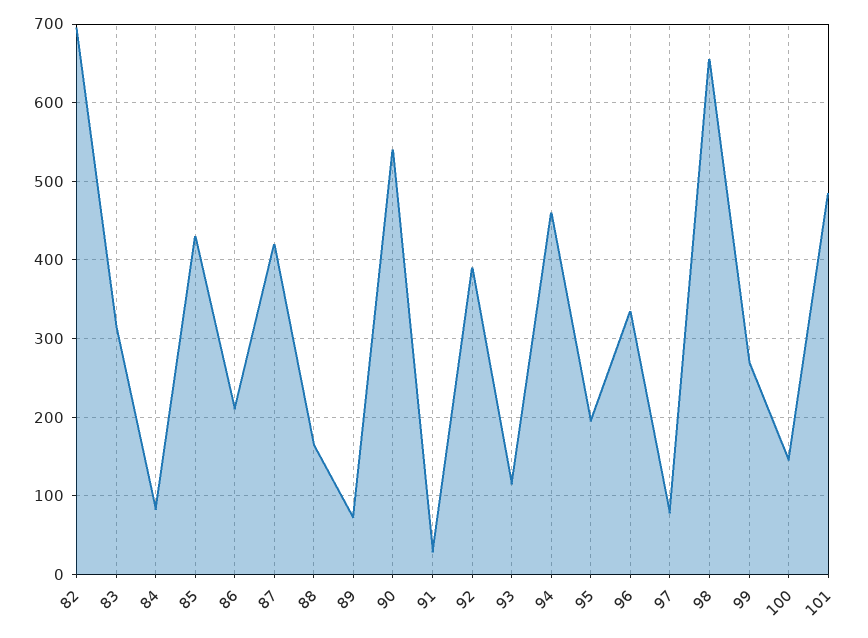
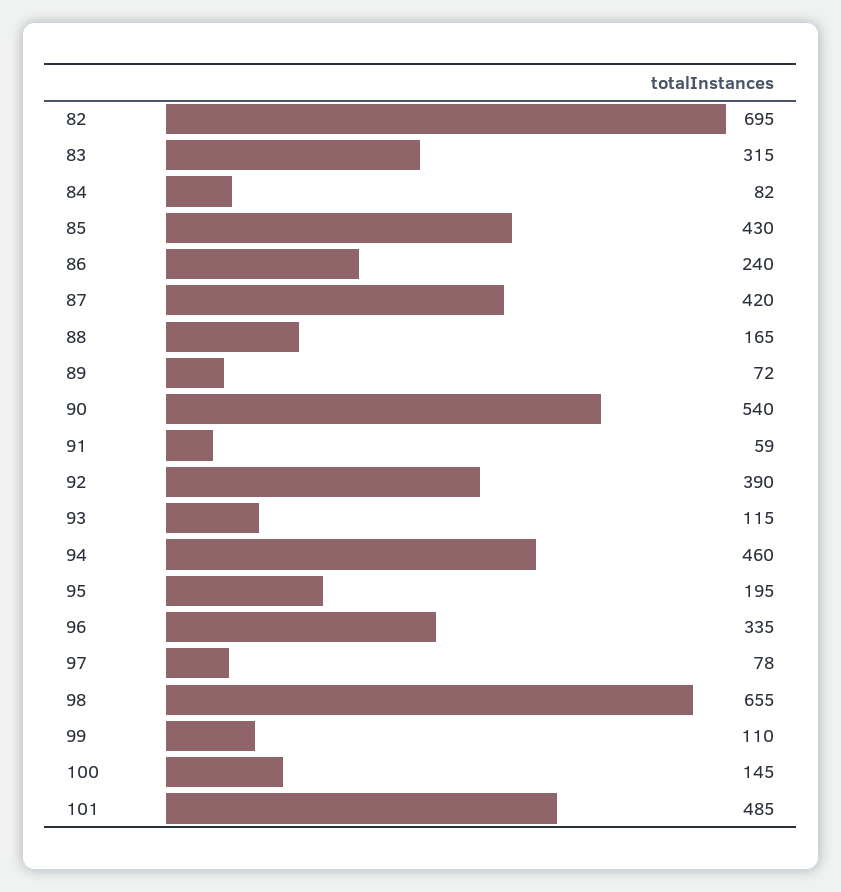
  {
    "82": 695,
    "83": 315,
    "84": 82,
    "85": 430,
-   "86": 210,
+   "86": 240,
    "87": 420,
    "88": 165,
    "89": 72,
    "90": 540,
-   "91": 30,
+   "91": 59,
    "92": 390,
    "93": 115,
    "94": 460,
    "95": 195,
    "96": 335,
    "97": 78,
    "98": 655,
-   "99": 270,
+   "99": 110,
    "100": 145,
    "101": 485
  }

